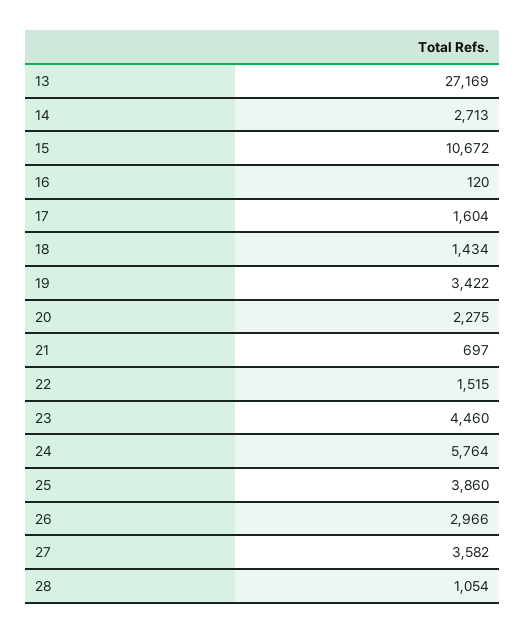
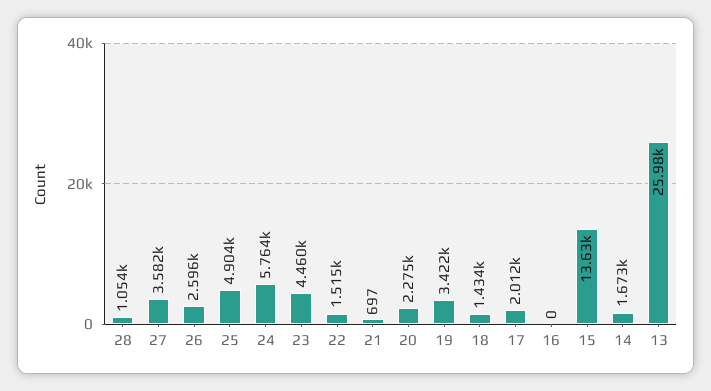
  {
-   "13": 27169,
+   "13": 25980,
-   "14": 2713,
+   "14": 1673,
-   "15": 10672,
+   "15": 13630,
-   "16": 120,
+   "16": 0,
-   "17": 1604,
+   "17": 2012,
    "18": 1434,
    "19": 3422,
    "20": 2275,
    "21": 697,
    "22": 1515,
    "23": 4460,
    "24": 5764,
-   "25": 3860,
+   "25": 4904,
-   "26": 2966,
+   "26": 2596,
    "27": 3582,
    "28": 1054
  }

